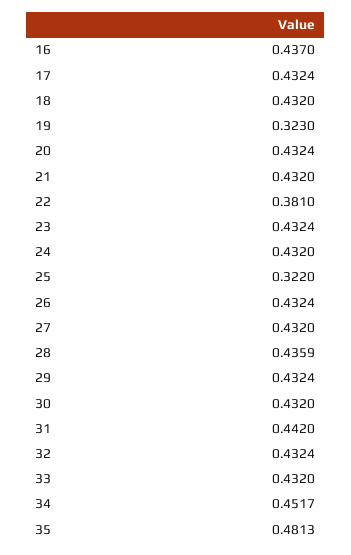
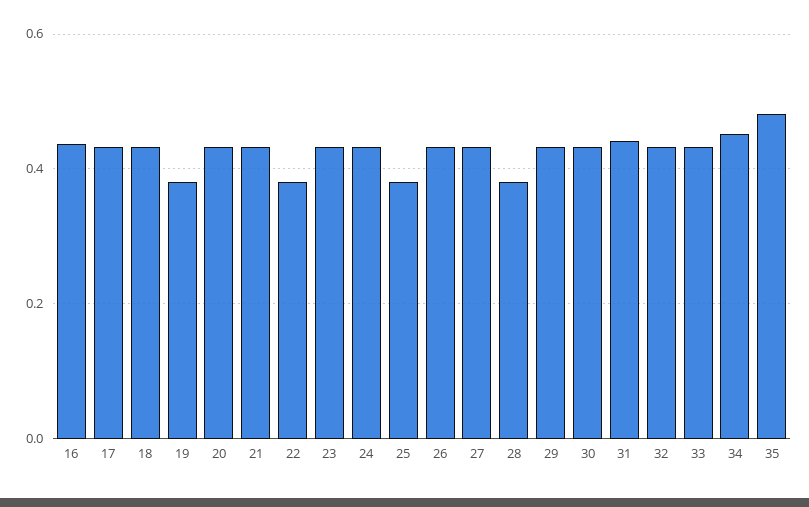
  {
    "16": 0.437,
    "17": 0.4324,
    "18": 0.432,
-   "19": 0.323,
+   "19": 0.38,
    "20": 0.4324,
    "21": 0.432,
    "22": 0.381,
    "23": 0.4324,
    "24": 0.432,
-   "25": 0.322,
+   "25": 0.38,
    "26": 0.4324,
    "27": 0.432,
-   "28": 0.4359,
+   "28": 0.38,
    "29": 0.4324,
    "30": 0.432,
    "31": 0.442,
    "32": 0.4324,
    "33": 0.432,
    "34": 0.4517,
    "35": 0.4813
  }

